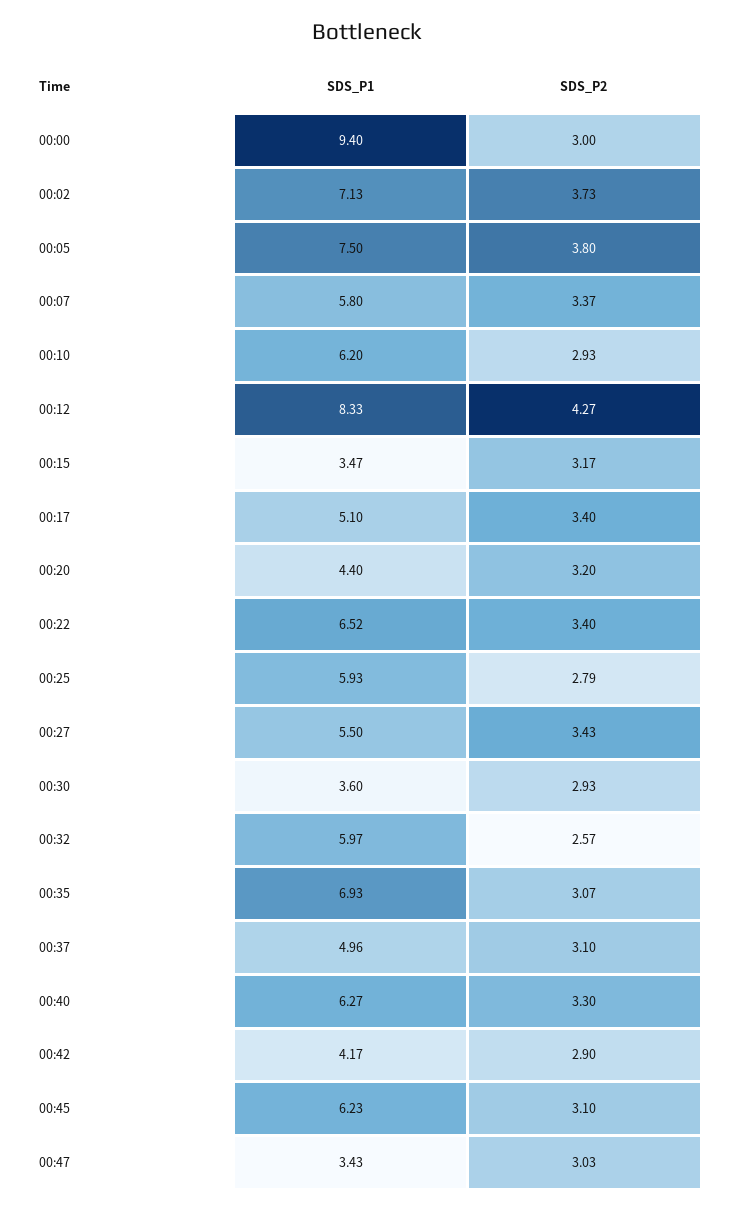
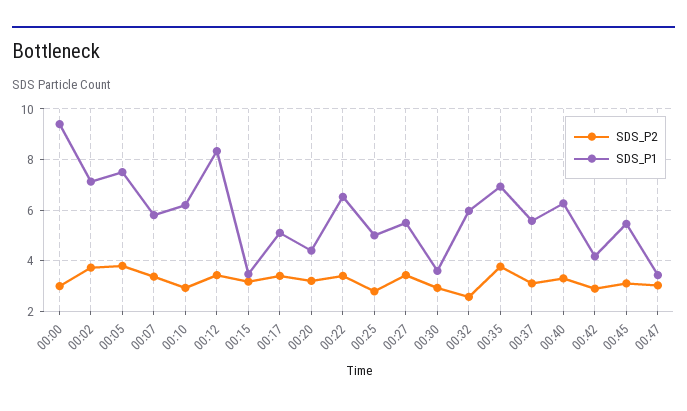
  {
    "SDS_P1": {
      "00:00": 9.4,
      "00:02": 7.13,
      "00:05": 7.5,
      "00:07": 5.8,
      "00:10": 6.2,
      "00:12": 8.33,
      "00:15": 3.47,
      "00:17": 5.1,
      "00:20": 4.4,
      "00:22": 6.52,
-     "00:25": 5.93,
+     "00:25": 5,
      "00:27": 5.5,
      "00:30": 3.6,
      "00:32": 5.97,
      "00:35": 6.93,
-     "00:37": 4.96,
+     "00:37": 5.5,
      "00:40": 6.27,
      "00:42": 4.17,
-     "00:45": 6.23,
+     "00:45": 5.5,
      "00:47": 3.43
    },
    "SDS_P2": {
      "00:00": 3,
      "00:02": 3.73,
      "00:05": 3.8,
      "00:07": 3.37,
      "00:10": 2.93,
-     "00:12": 4.27,
+     "00:12": 3.5,
      "00:15": 3.17,
      "00:17": 3.4,
      "00:20": 3.2,
      "00:22": 3.4,
      "00:25": 2.79,
      "00:27": 3.43,
      "00:30": 2.93,
      "00:32": 2.57,
-     "00:35": 3.07,
+     "00:35": 3.75,
      "00:37": 3.1,
      "00:40": 3.3,
      "00:42": 2.9,
      "00:45": 3.1,
      "00:47": 3.03
    }
  }

